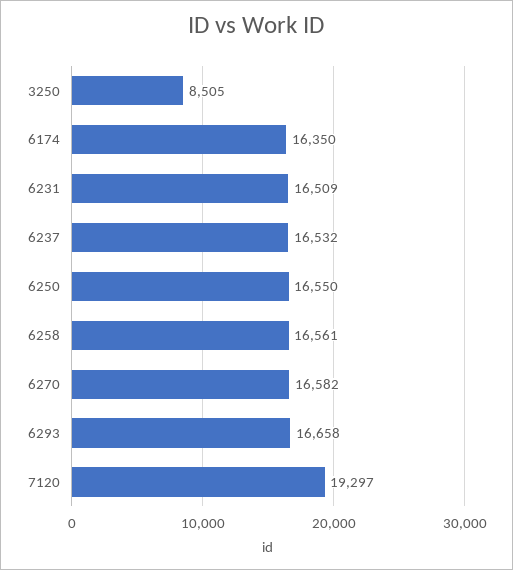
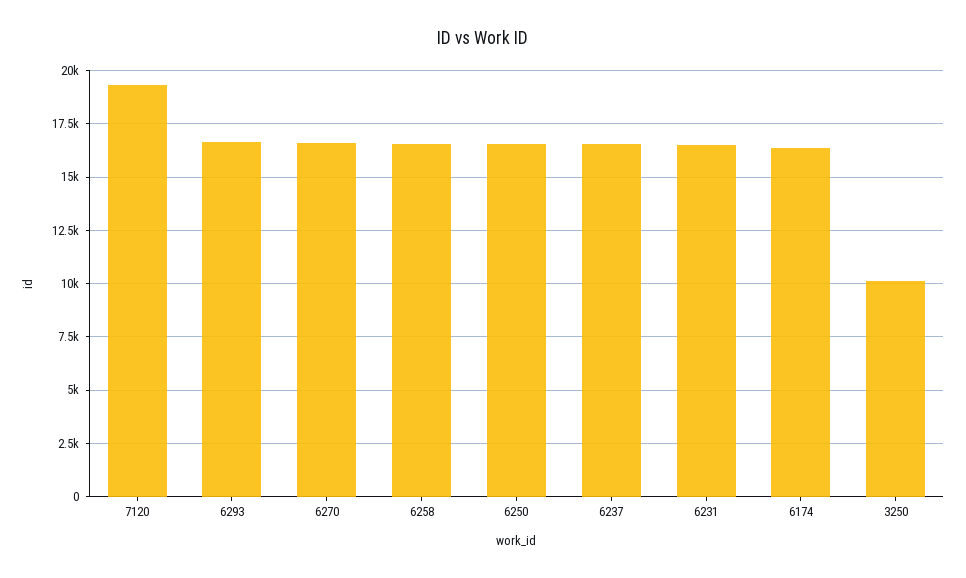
  {
-   "3250": 8505,
+   "3250": 10000,
    "6174": 16350,
    "6231": 16509,
    "6237": 16532,
    "6250": 16550,
    "6258": 16561,
    "6270": 16582,
    "6293": 16658,
    "7120": 19297
  }

